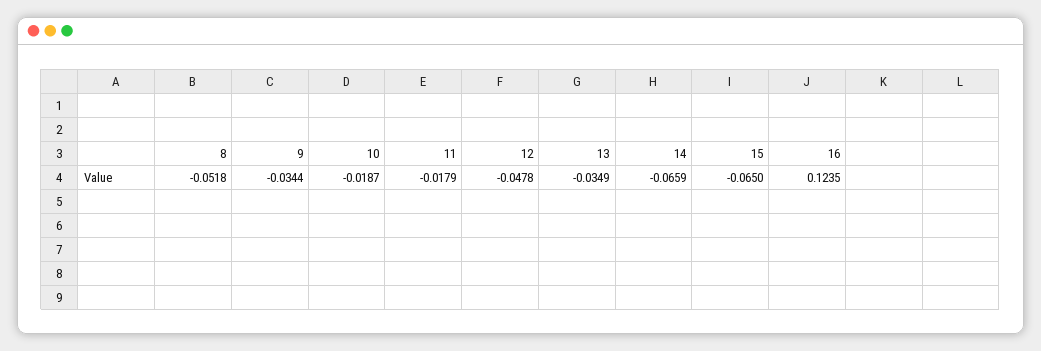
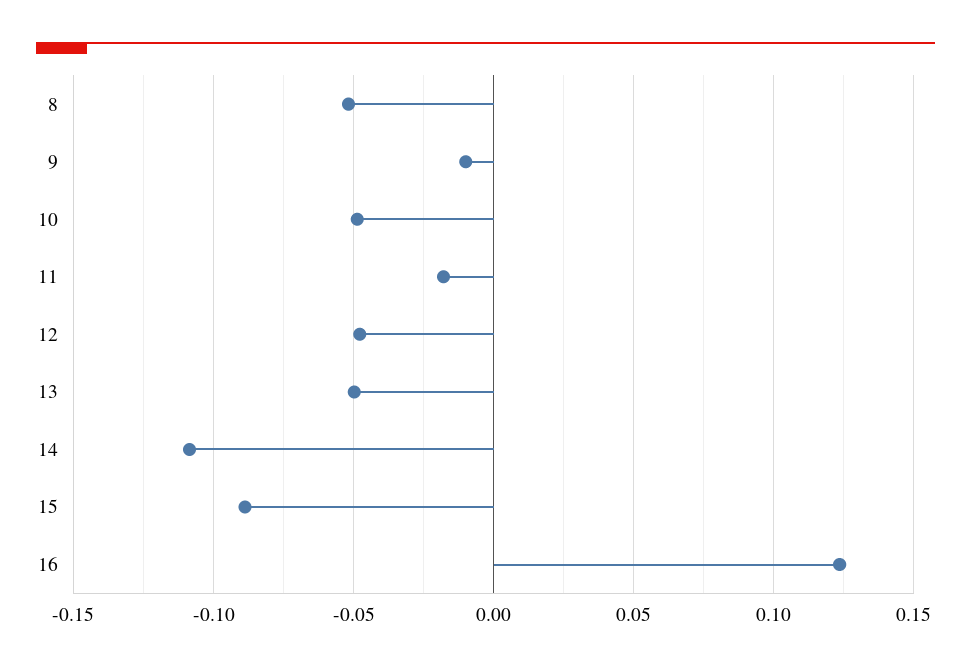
  {
    "8": -0.0518,
-   "9": -0.0344,
+   "9": -0.01,
-   "10": -0.0187,
+   "10": -0.05,
    "11": -0.0179,
    "12": -0.0478,
-   "13": -0.0349,
+   "13": -0.05,
-   "14": -0.0659,
+   "14": -0.11,
-   "15": -0.065,
+   "15": -0.09,
    "16": 0.1235
  }

